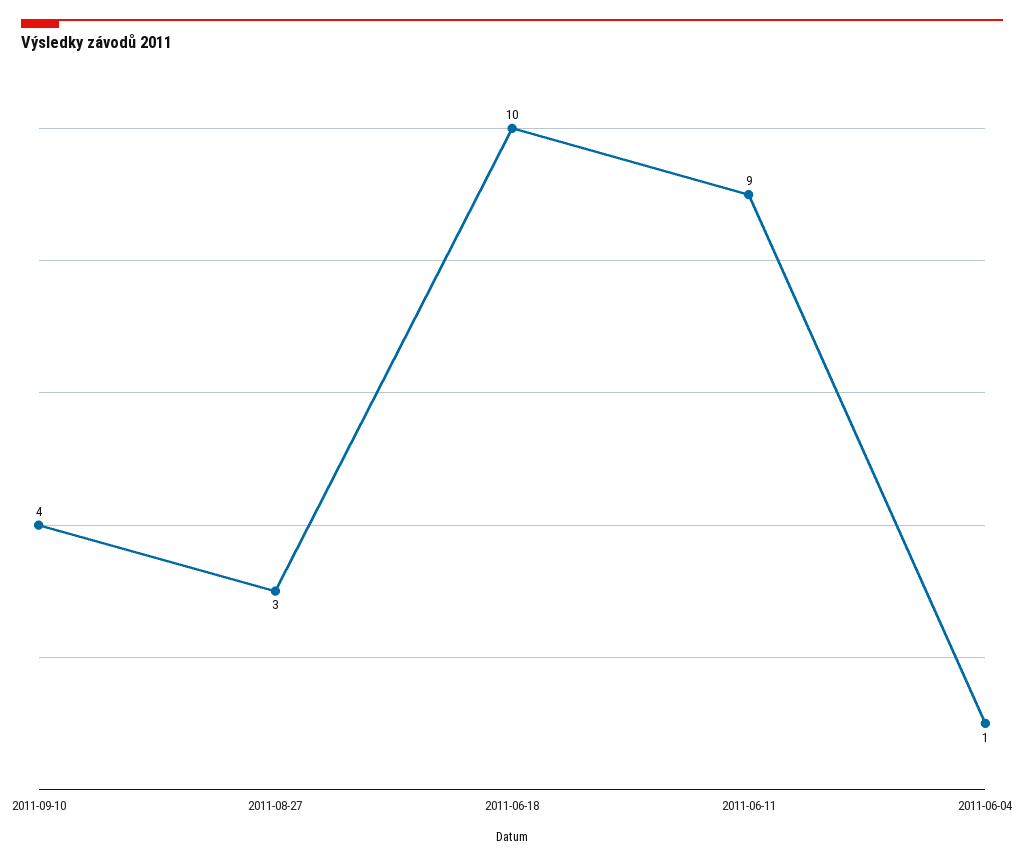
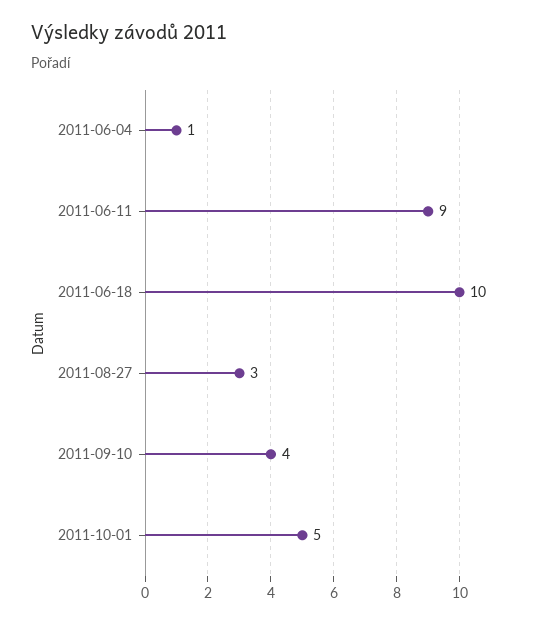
  {
    "2011-09-10": 4,
    "2011-08-27": 3,
    "2011-06-18": 10,
    "2011-06-11": 9,
-   "2011-06-04": 1
+   "2011-06-04": 1,
+   "2011-10-01": 5
  }

